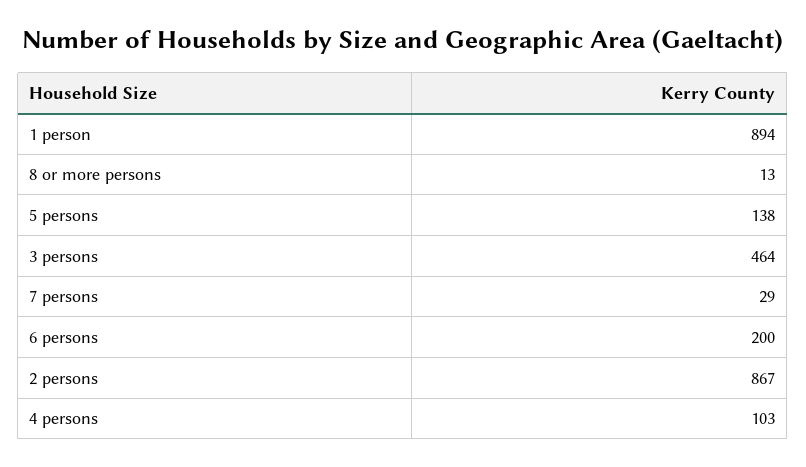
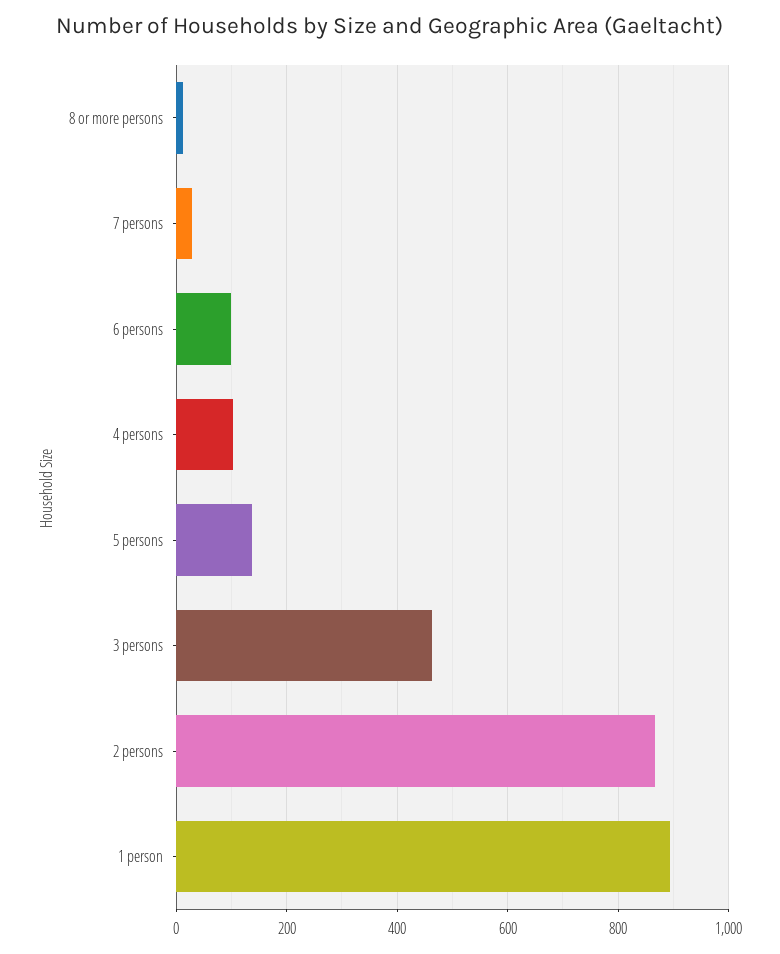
  {
    "1 person": 894,
    "8 or more persons": 13,
    "5 persons": 138,
    "3 persons": 464,
    "7 persons": 29,
-   "6 persons": 200,
+   "6 persons": 100,
    "2 persons": 867,
    "4 persons": 103
  }

